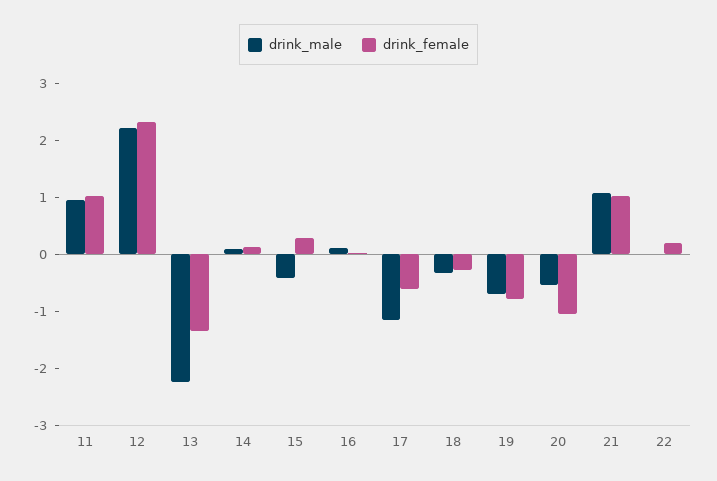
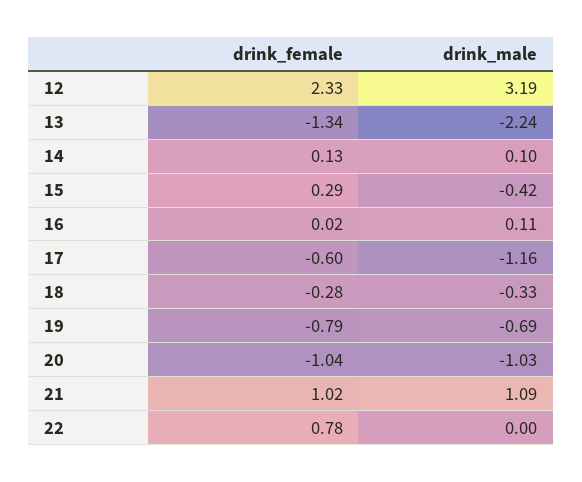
  {
    "drink_male": {
-     "11": 1,
-     "12": 2.2,
+     "12": 3.19,
      "13": -2.24,
      "14": 0.1,
      "15": -0.42,
      "16": 0.11,
      "17": -1.16,
      "18": -0.33,
      "19": -0.69,
-     "20": -0.6,
+     "20": -1.03,
      "21": 1.09,
      "22": 0
    },
    "drink_female": {
-     "11": 1,
      "12": 2.33,
      "13": -1.34,
      "14": 0.13,
      "15": 0.29,
      "16": 0.02,
      "17": -0.6,
      "18": -0.28,
      "19": -0.79,
      "20": -1.04,
      "21": 1.02,
-     "22": 0.2
+     "22": 0.78
    }
  }

